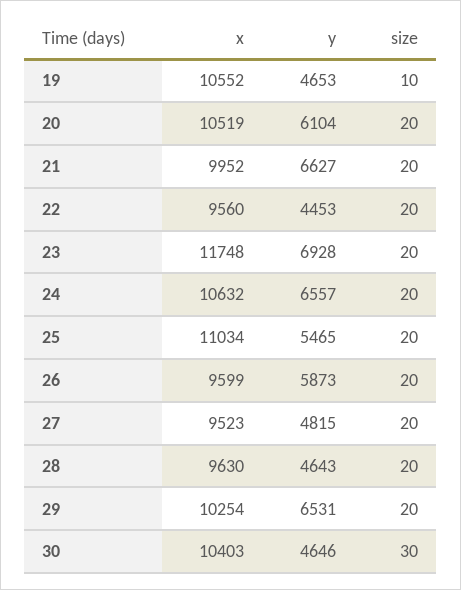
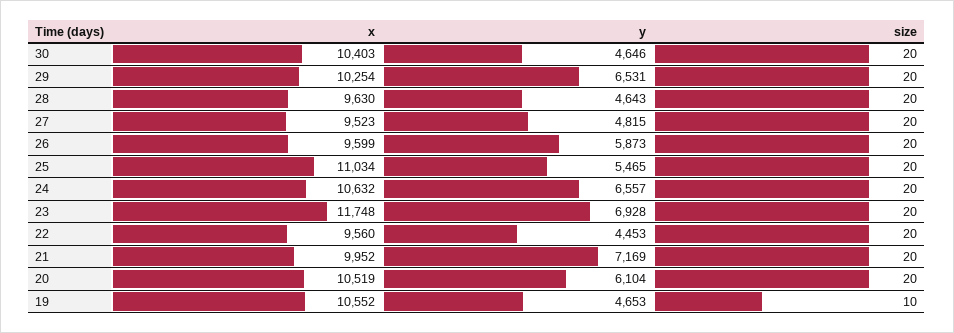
  {
    "x": {
      "19": 10552,
      "20": 10519,
      "21": 9952,
      "22": 9560,
      "23": 11748,
      "24": 10632,
      "25": 11034,
      "26": 9599,
      "27": 9523,
      "28": 9630,
      "29": 10254,
      "30": 10403
    },
    "y": {
      "19": 4653,
      "20": 6104,
-     "21": 6627,
+     "21": 7169,
      "22": 4453,
      "23": 6928,
      "24": 6557,
      "25": 5465,
      "26": 5873,
      "27": 4815,
      "28": 4643,
      "29": 6531,
      "30": 4646
    },
    "size": {
      "19": 10,
      "20": 20,
      "21": 20,
      "22": 20,
      "23": 20,
      "24": 20,
      "25": 20,
      "26": 20,
      "27": 20,
      "28": 20,
      "29": 20,
-     "30": 30
+     "30": 20
    }
  }

